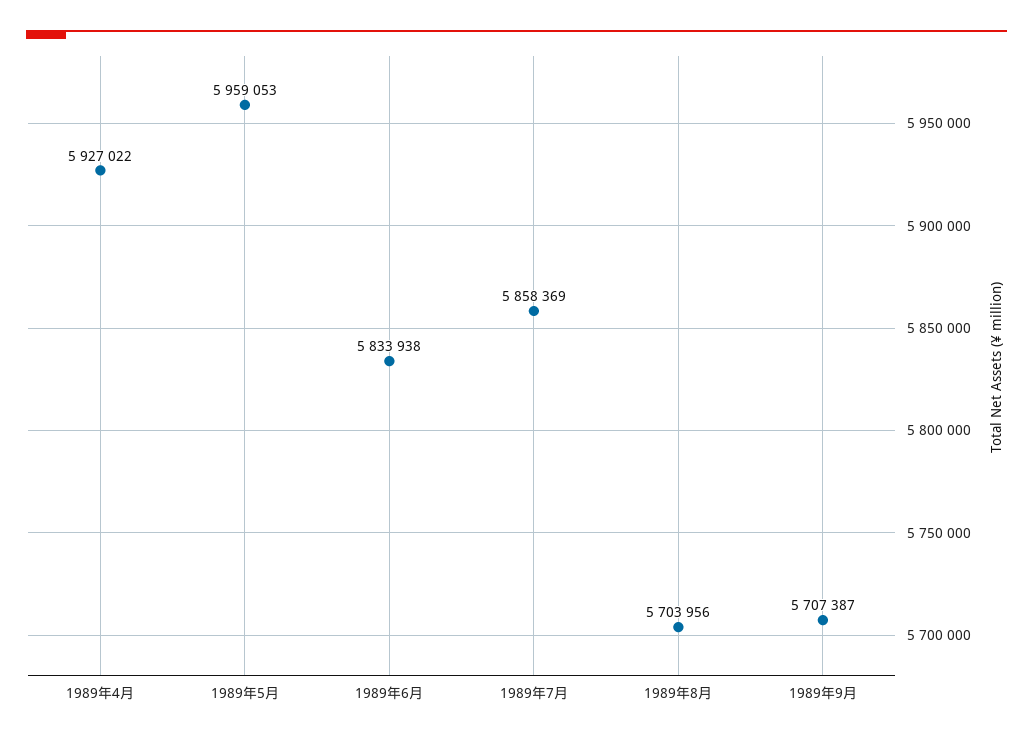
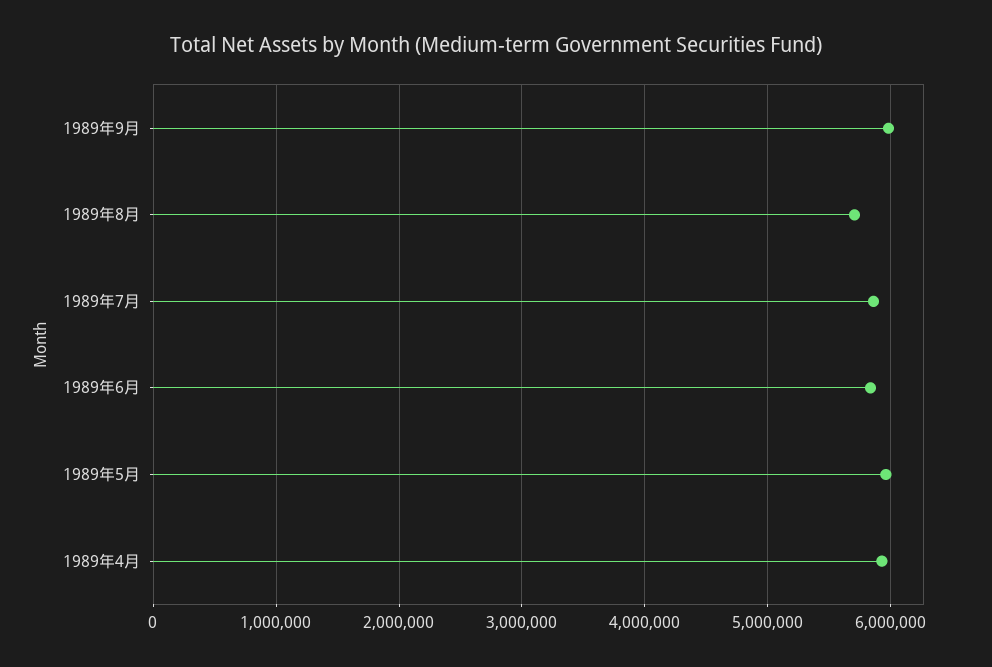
  {
    "1989年4月": 5927022,
    "1989年5月": 5959053,
    "1989年6月": 5833938,
    "1989年7月": 5858369,
    "1989年8月": 5703956,
-   "1989年9月": 5707387
+   "1989年9月": 6000000
  }

